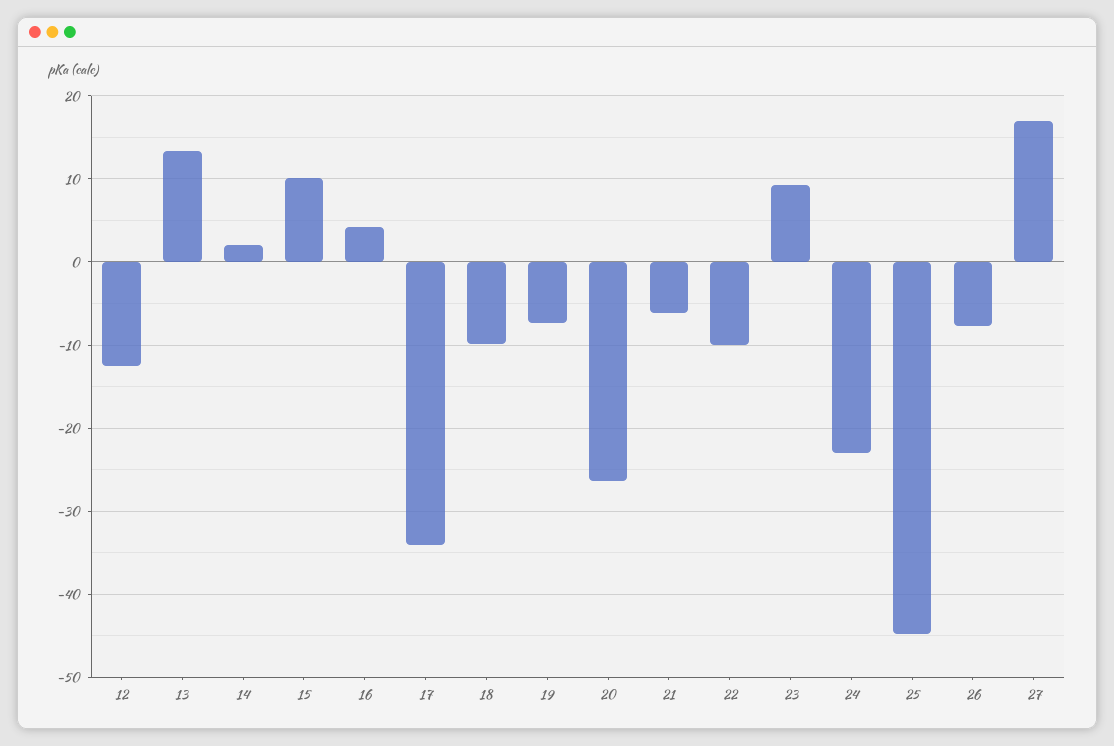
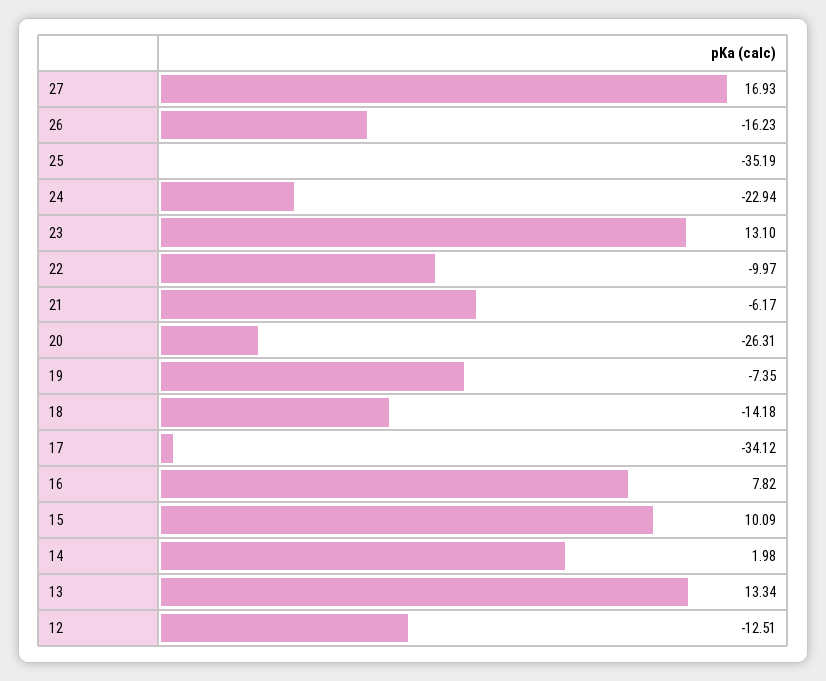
  {
    "12": -12.51,
    "13": 13.34,
    "14": 1.98,
    "15": 10.09,
-   "16": 4,
+   "16": 7.82,
    "17": -34.12,
-   "18": -10,
+   "18": -14.18,
    "19": -7.35,
    "20": -26.31,
    "21": -6.17,
    "22": -9.97,
-   "23": 9,
+   "23": 13.1,
    "24": -22.94,
-   "25": -45,
+   "25": -35.19,
-   "26": -8,
+   "26": -16.23,
    "27": 16.93
  }

